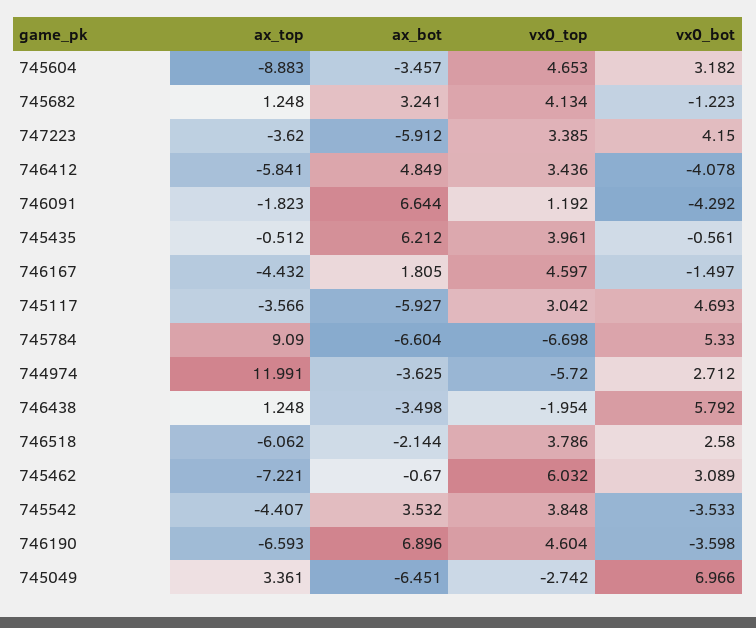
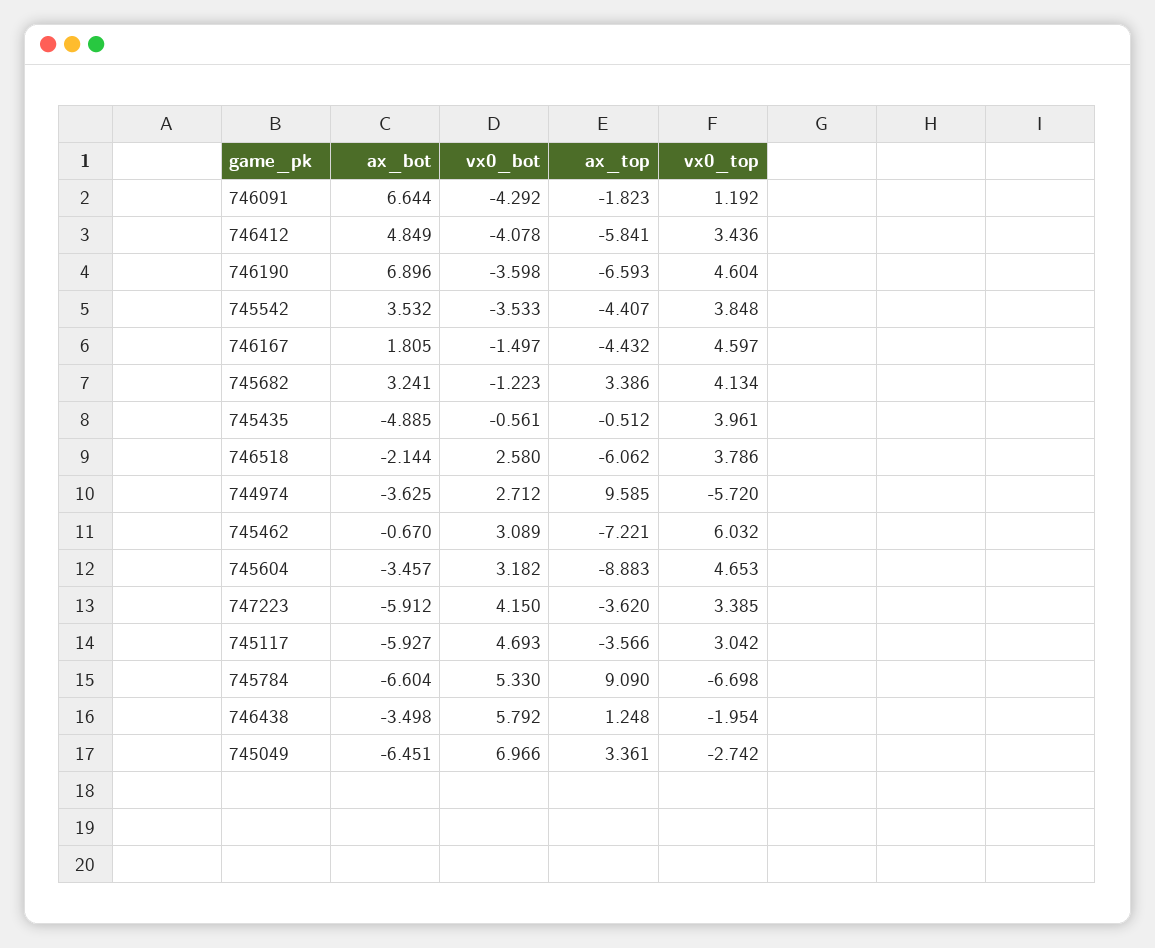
  {
    "ax_top": {
      "745604": -8.883,
-     "745682": 1.248,
+     "745682": 3.386,
      "747223": -3.62,
      "746412": -5.841,
      "746091": -1.823,
      "745435": -0.512,
      "746167": -4.432,
      "745117": -3.566,
      "745784": 9.09,
-     "744974": 11.991,
+     "744974": 9.585,
      "746438": 1.248,
      "746518": -6.062,
      "745462": -7.221,
      "745542": -4.407,
      "746190": -6.593,
      "745049": 3.361
    },
    "ax_bot": {
      "745604": -3.457,
      "745682": 3.241,
      "747223": -5.912,
      "746412": 4.849,
      "746091": 6.644,
-     "745435": 6.212,
+     "745435": -4.885,
      "746167": 1.805,
      "745117": -5.927,
      "745784": -6.604,
      "744974": -3.625,
      "746438": -3.498,
      "746518": -2.144,
      "745462": -0.67,
      "745542": 3.532,
      "746190": 6.896,
      "745049": -6.451
    },
    "vx0_top": {
      "745604": 4.653,
      "745682": 4.134,
      "747223": 3.385,
      "746412": 3.436,
      "746091": 1.192,
      "745435": 3.961,
      "746167": 4.597,
      "745117": 3.042,
      "745784": -6.698,
      "744974": -5.72,
      "746438": -1.954,
      "746518": 3.786,
      "745462": 6.032,
      "745542": 3.848,
      "746190": 4.604,
      "745049": -2.742
    },
    "vx0_bot": {
      "745604": 3.182,
      "745682": -1.223,
      "747223": 4.15,
      "746412": -4.078,
      "746091": -4.292,
      "745435": -0.561,
      "746167": -1.497,
      "745117": 4.693,
      "745784": 5.33,
      "744974": 2.712,
      "746438": 5.792,
      "746518": 2.58,
      "745462": 3.089,
      "745542": -3.533,
      "746190": -3.598,
      "745049": 6.966
    }
  }

